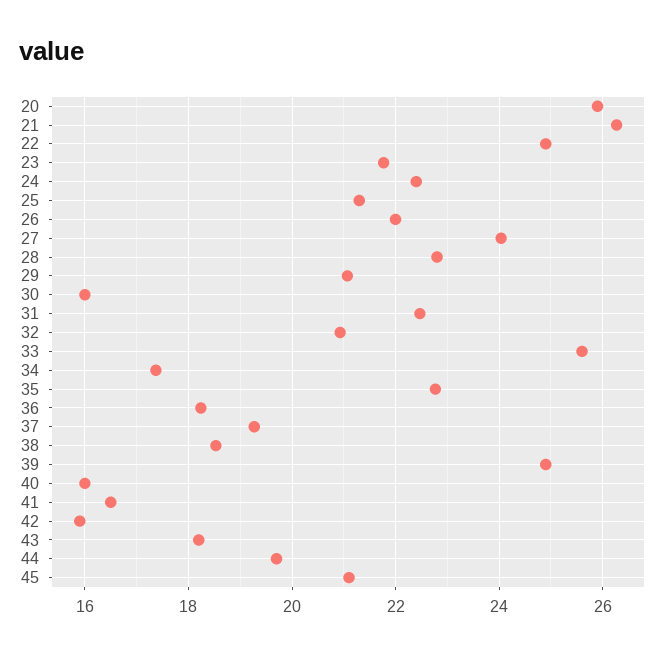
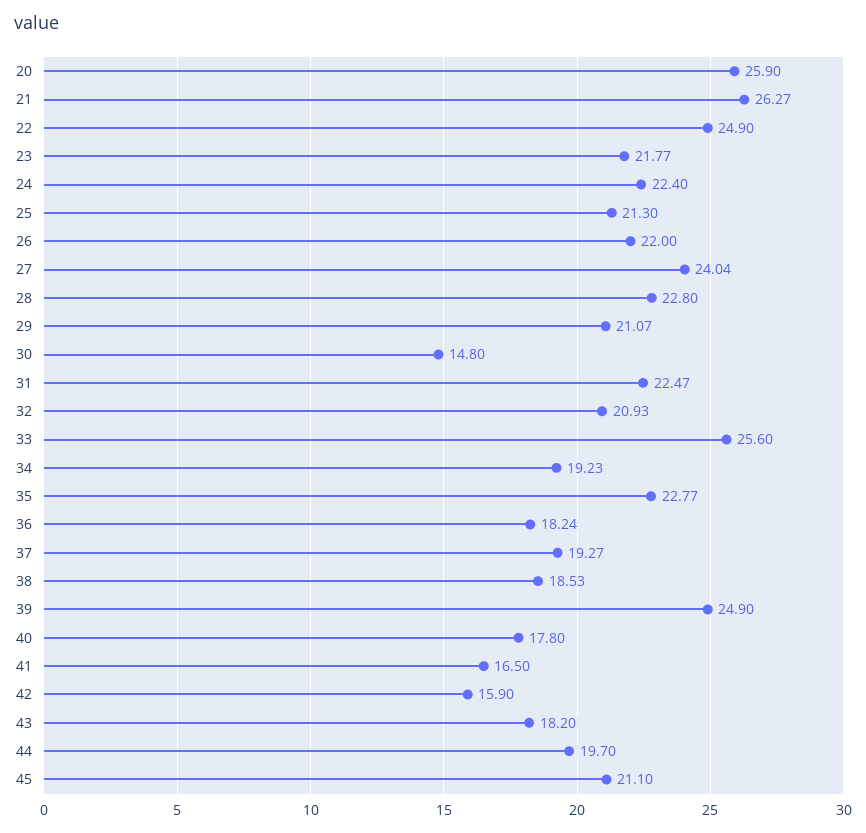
  {
    "20": 25.9,
    "21": 26.27,
    "22": 24.9,
    "23": 21.77,
    "24": 22.4,
    "25": 21.3,
    "26": 22,
    "27": 24.04,
    "28": 22.8,
    "29": 21.07,
-   "30": 16,
+   "30": 14.8,
    "31": 22.47,
    "32": 20.93,
    "33": 25.6,
-   "34": 17.4,
+   "34": 19.23,
    "35": 22.77,
    "36": 18.24,
    "37": 19.27,
    "38": 18.53,
    "39": 24.9,
-   "40": 16,
+   "40": 17.8,
    "41": 16.5,
    "42": 15.9,
    "43": 18.2,
    "44": 19.7,
    "45": 21.1
  }

